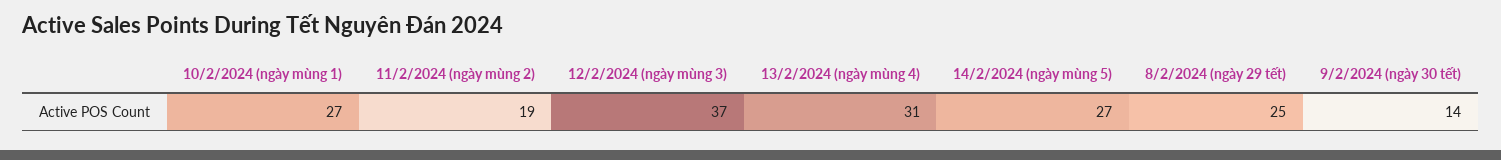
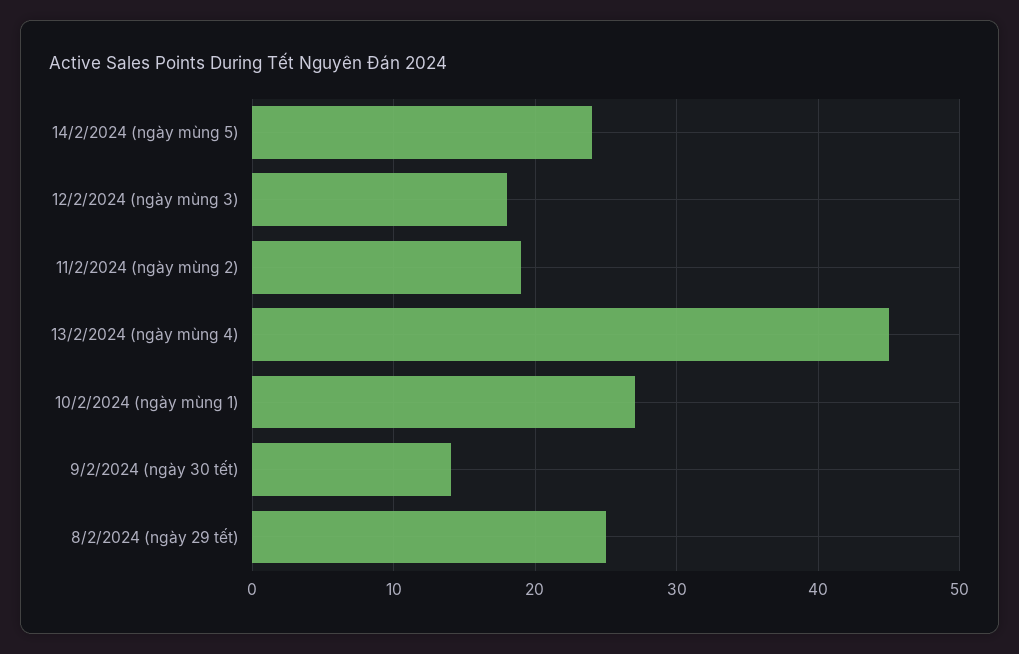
  {
    "10/2/2024 (ngày mùng 1)": 27,
    "11/2/2024 (ngày mùng 2)": 19,
-   "12/2/2024 (ngày mùng 3)": 37,
+   "12/2/2024 (ngày mùng 3)": 18,
-   "13/2/2024 (ngày mùng 4)": 31,
+   "13/2/2024 (ngày mùng 4)": 45,
-   "14/2/2024 (ngày mùng 5)": 27,
+   "14/2/2024 (ngày mùng 5)": 24,
    "8/2/2024 (ngày 29 tết)": 25,
    "9/2/2024 (ngày 30 tết)": 14
  }

